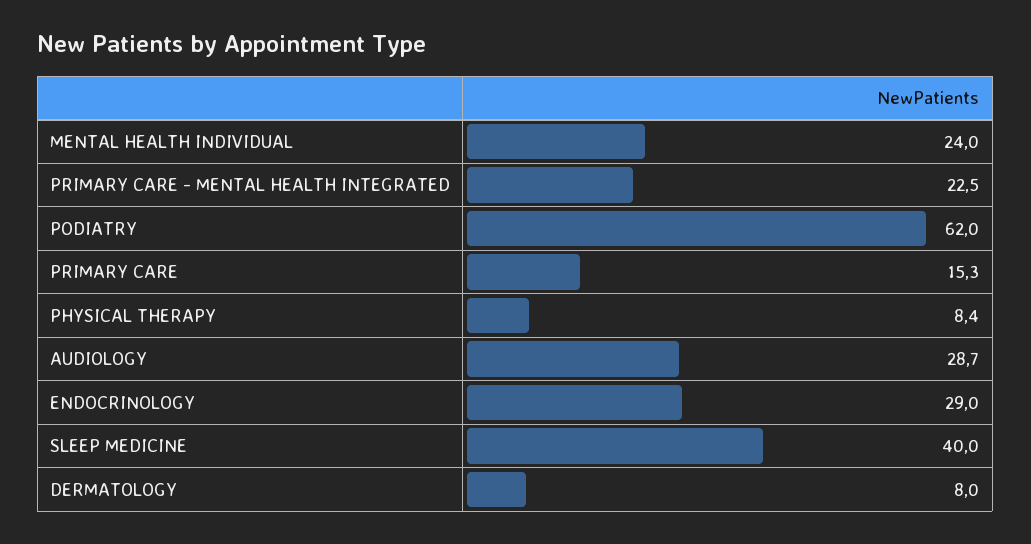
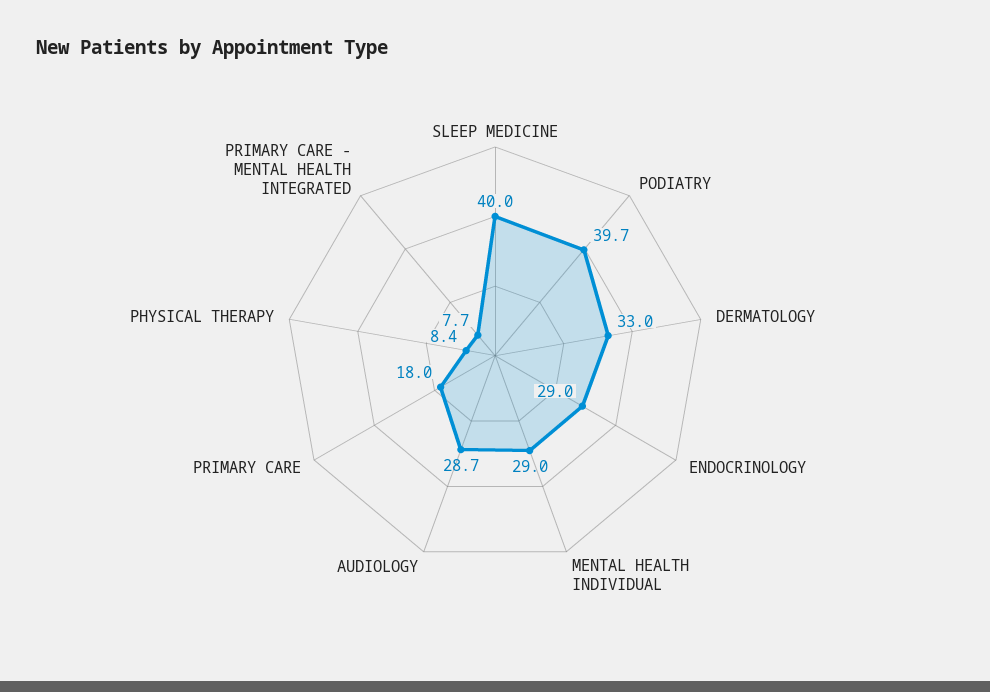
  {
-   "MENTAL HEALTH INDIVIDUAL": 24,
+   "MENTAL HEALTH INDIVIDUAL": 29,
-   "PRIMARY CARE - MENTAL HEALTH INTEGRATED": 22.5,
+   "PRIMARY CARE - MENTAL HEALTH INTEGRATED": 7.7,
-   "PODIATRY": 62,
+   "PODIATRY": 39.7,
-   "PRIMARY CARE": 15.3,
+   "PRIMARY CARE": 18,
    "PHYSICAL THERAPY": 8.4,
    "AUDIOLOGY": 28.7,
    "ENDOCRINOLOGY": 29,
    "SLEEP MEDICINE": 40,
-   "DERMATOLOGY": 8
+   "DERMATOLOGY": 33
  }

